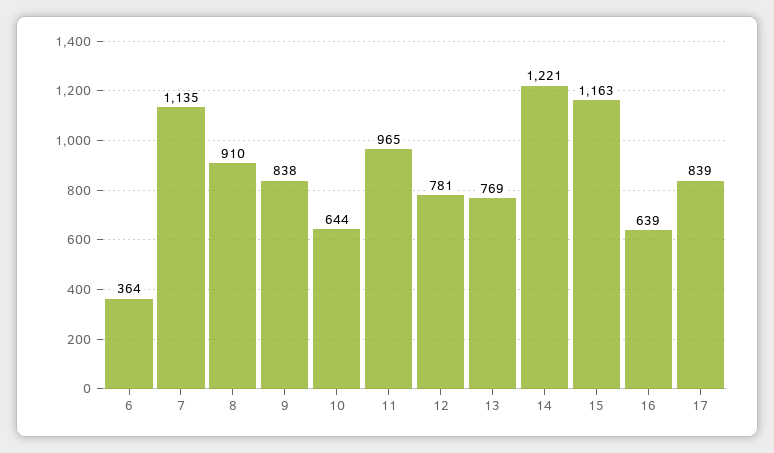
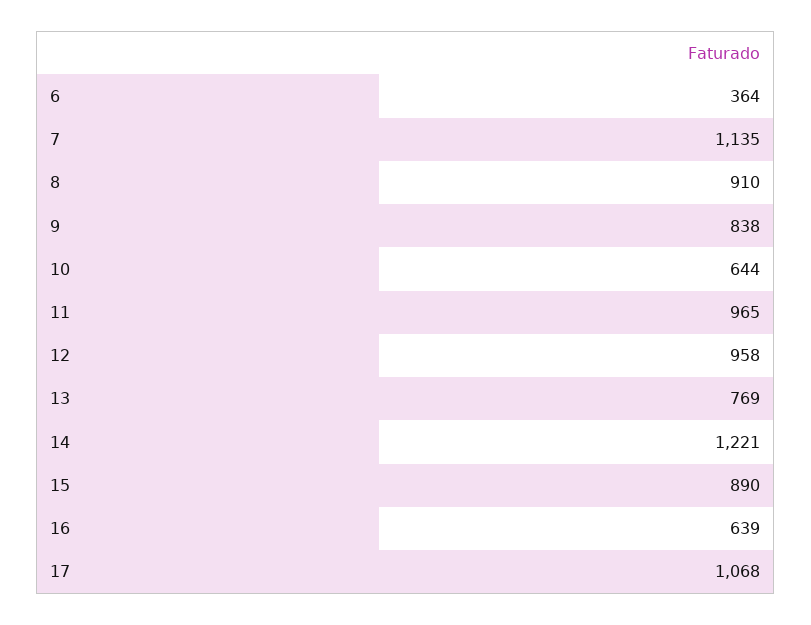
  {
    "6": 364,
    "7": 1135,
    "8": 910,
    "9": 838,
    "10": 644,
    "11": 965,
-   "12": 781,
+   "12": 958,
    "13": 769,
    "14": 1221,
-   "15": 1163,
+   "15": 890,
    "16": 639,
-   "17": 839
+   "17": 1068
  }

